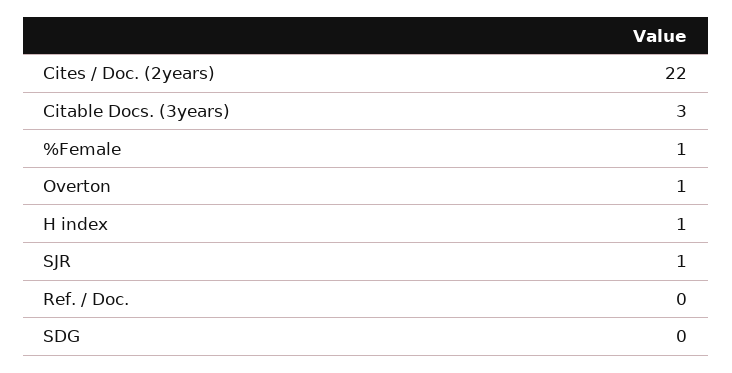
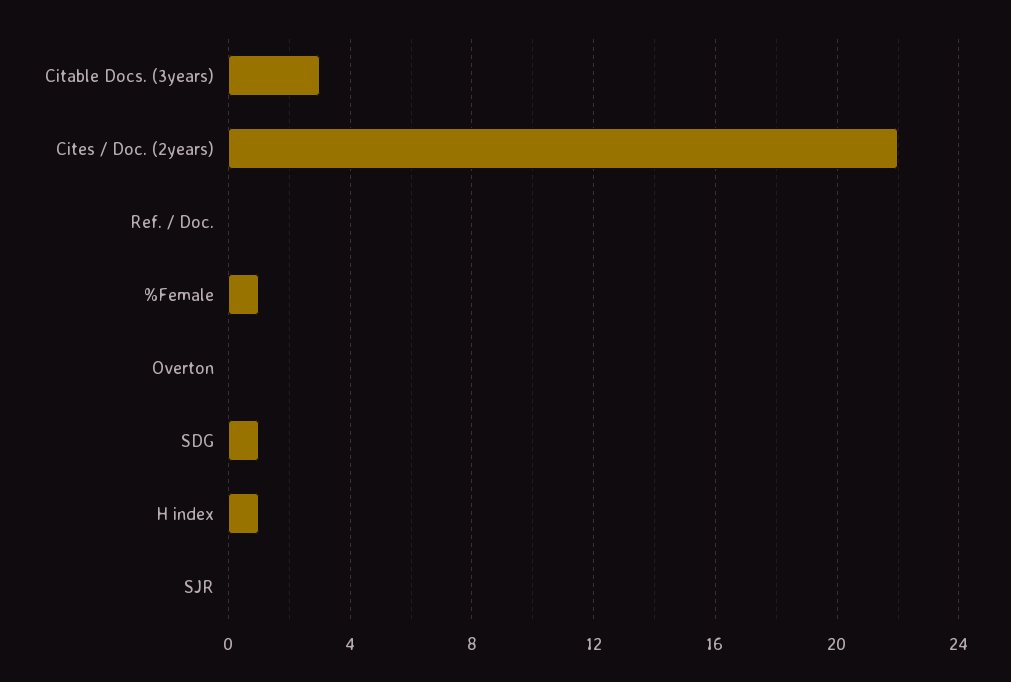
  {
    "Cites / Doc. (2years)": 22,
    "Citable Docs. (3years)": 3,
    "%Female": 1,
-   "Overton": 1,
+   "Overton": 0,
    "H index": 1,
-   "SJR": 1,
+   "SJR": 0,
    "Ref. / Doc.": 0,
-   "SDG": 0
+   "SDG": 1
  }

